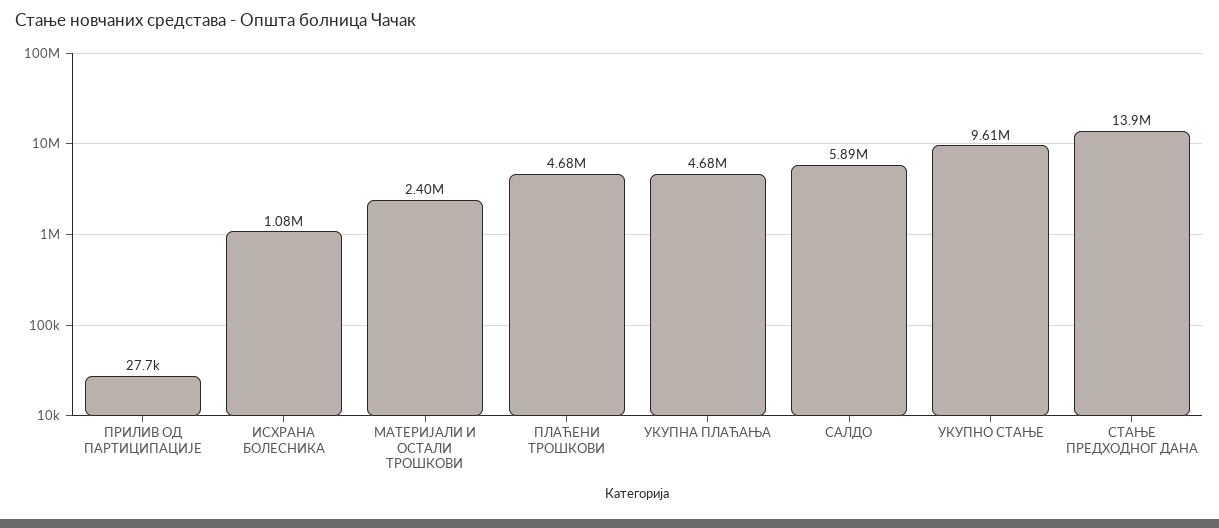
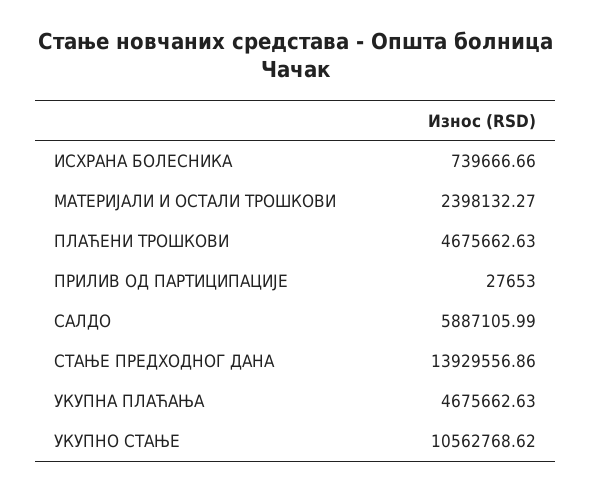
  {
    "ПРИЛИВ ОД ПАРТИЦИПАЦИЈЕ": 27653,
-   "ИСХРАНА БОЛЕСНИКА": 1080000,
+   "ИСХРАНА БОЛЕСНИКА": 739666.66,
    "МАТЕРИЈАЛИ И ОСТАЛИ ТРОШКОВИ": 2398132.27,
    "ПЛАЋЕНИ ТРОШКОВИ": 4675662.63,
    "УКУПНА ПЛАЋАЊА": 4675662.63,
    "САЛДО": 5887105.99,
-   "УКУПНО СТАЊЕ": 9610000,
+   "УКУПНО СТАЊЕ": 10562768.62,
    "СТАЊЕ ПРЕДХОДНОГ ДАНА": 13929556.86
  }

